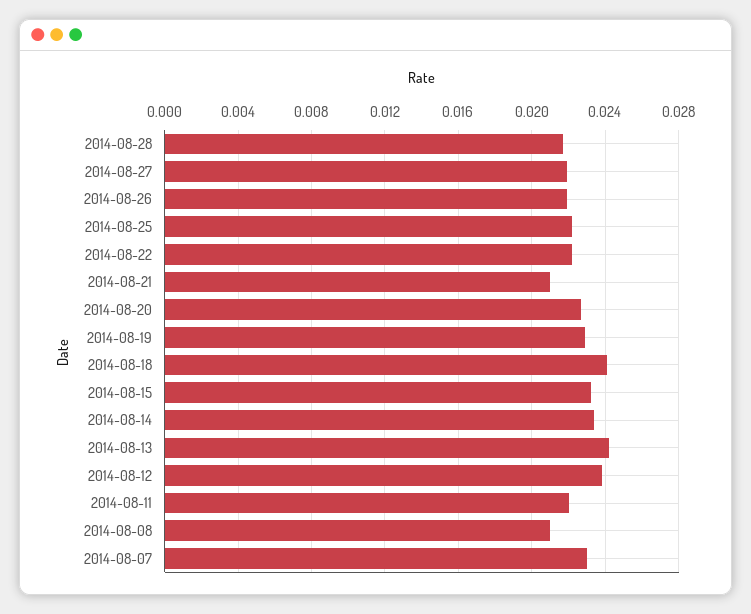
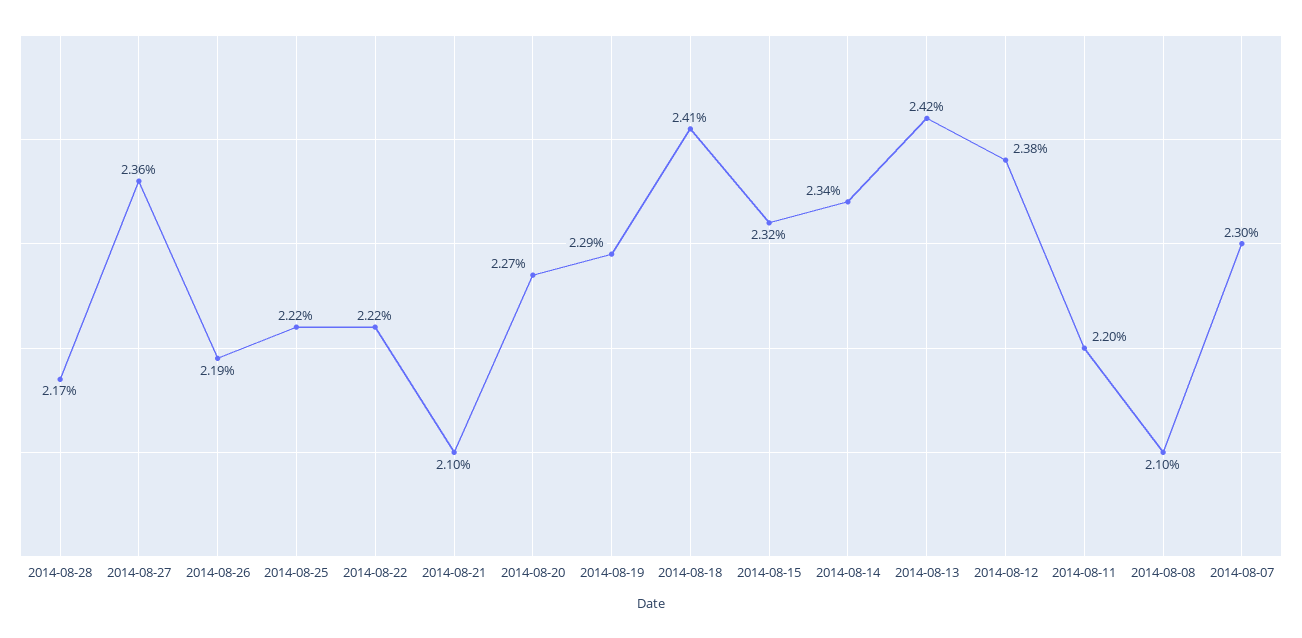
  {
    "2014-08-28": 0.0217,
-   "2014-08-27": 0.022,
+   "2014-08-27": 0.0236,
    "2014-08-26": 0.0219,
    "2014-08-25": 0.0222,
    "2014-08-22": 0.0222,
    "2014-08-21": 0.021,
    "2014-08-20": 0.0227,
    "2014-08-19": 0.0229,
    "2014-08-18": 0.0241,
    "2014-08-15": 0.0232,
    "2014-08-14": 0.0234,
    "2014-08-13": 0.0242,
    "2014-08-12": 0.0238,
    "2014-08-11": 0.022,
    "2014-08-08": 0.021,
    "2014-08-07": 0.023
  }

